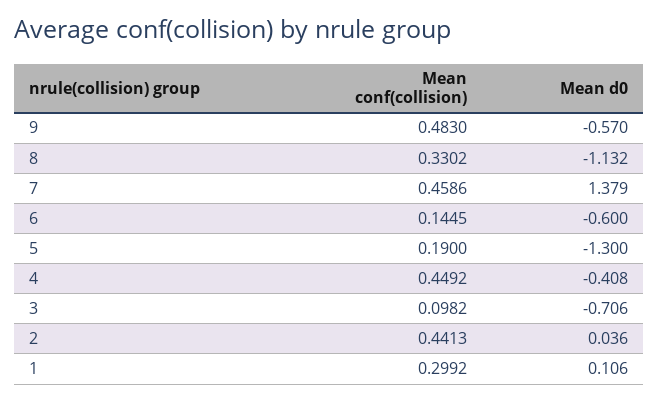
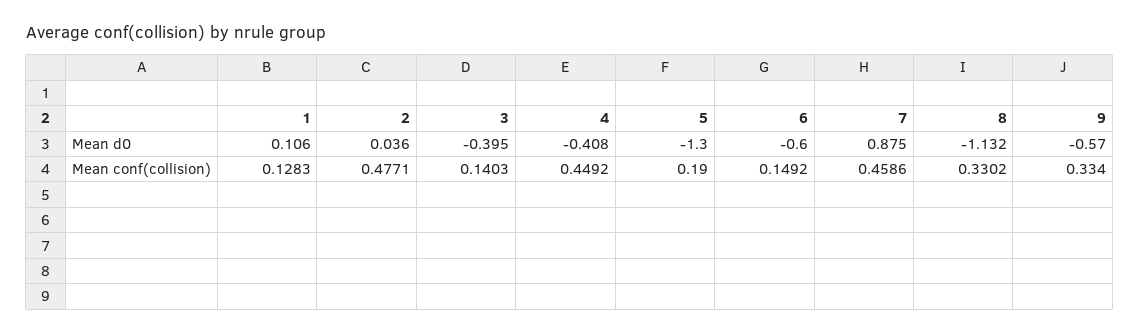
  {
    "Mean conf(collision)": {
-     "9": 0.483,
+     "9": 0.334,
      "8": 0.3302,
      "7": 0.4586,
-     "6": 0.1445,
+     "6": 0.1492,
      "5": 0.19,
      "4": 0.4492,
-     "3": 0.0982,
+     "3": 0.1403,
-     "2": 0.4413,
+     "2": 0.4771,
-     "1": 0.2992
+     "1": 0.1283
    },
    "Mean d0": {
      "9": -0.57,
      "8": -1.132,
-     "7": 1.379,
+     "7": 0.875,
      "6": -0.6,
      "5": -1.3,
      "4": -0.408,
-     "3": -0.706,
+     "3": -0.395,
      "2": 0.036,
      "1": 0.106
    }
  }

